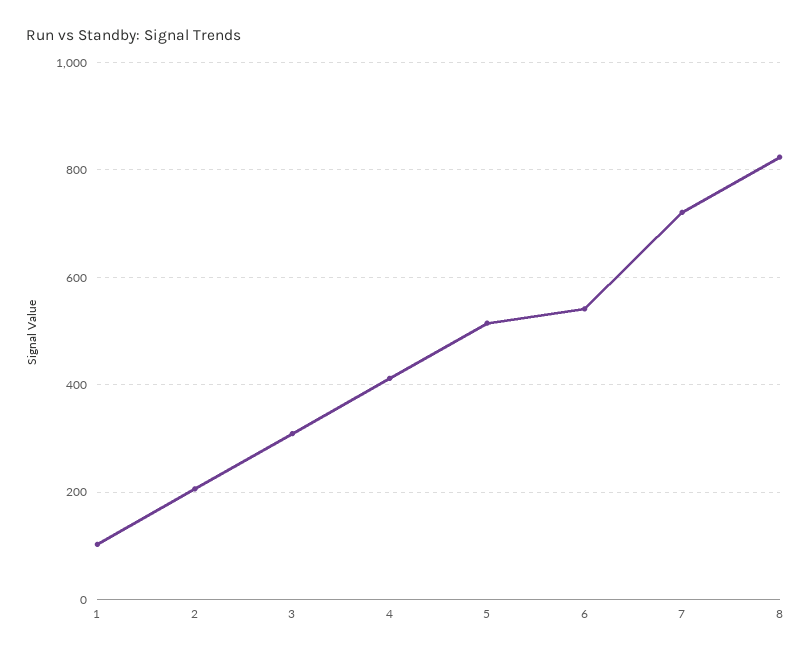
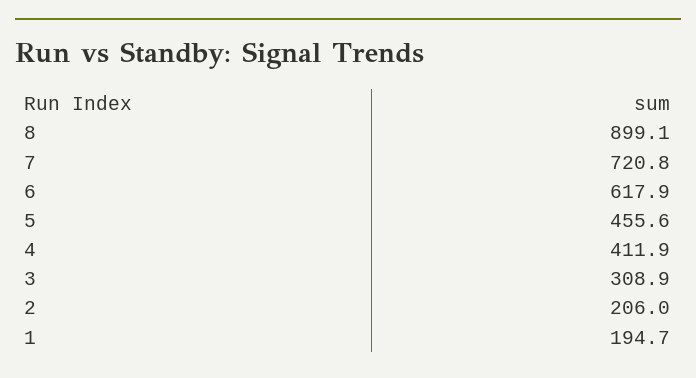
  {
-   "1": 100,
+   "1": 194.7,
    "2": 206,
    "3": 308.9,
    "4": 411.9,
-   "5": 520,
+   "5": 455.6,
-   "6": 540,
+   "6": 617.9,
    "7": 720.8,
-   "8": 820
+   "8": 899.1
  }

